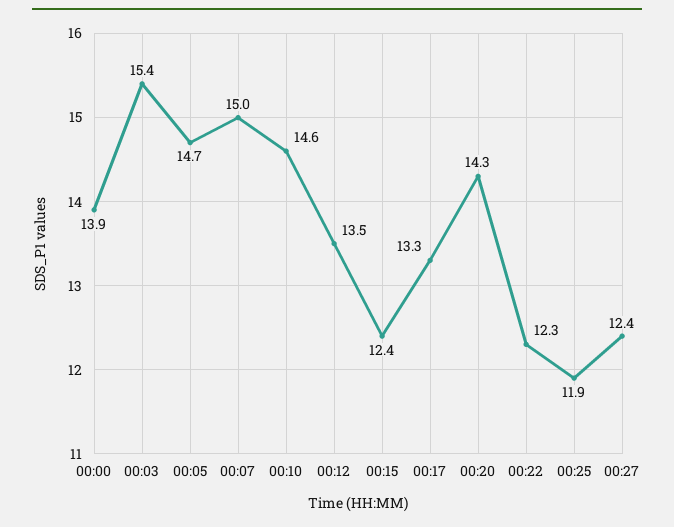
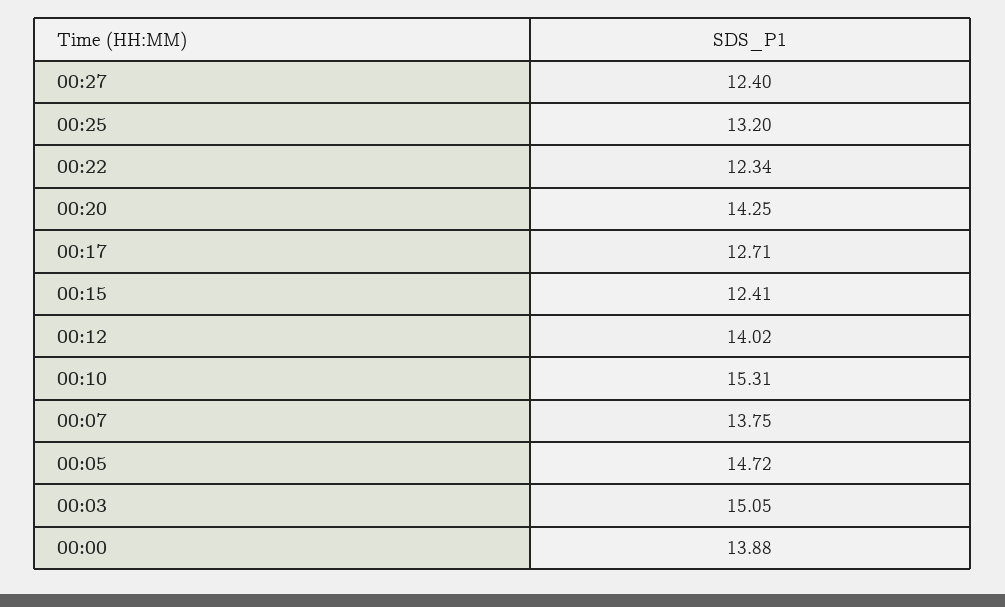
  {
    "00:00": 13.88,
-   "00:03": 15.4,
+   "00:03": 15.05,
    "00:05": 14.72,
-   "00:07": 15,
+   "00:07": 13.75,
-   "00:10": 14.6,
+   "00:10": 15.31,
-   "00:12": 13.5,
+   "00:12": 14.02,
    "00:15": 12.41,
-   "00:17": 13.3,
+   "00:17": 12.71,
    "00:20": 14.25,
    "00:22": 12.34,
-   "00:25": 11.9,
+   "00:25": 13.2,
    "00:27": 12.4
  }

